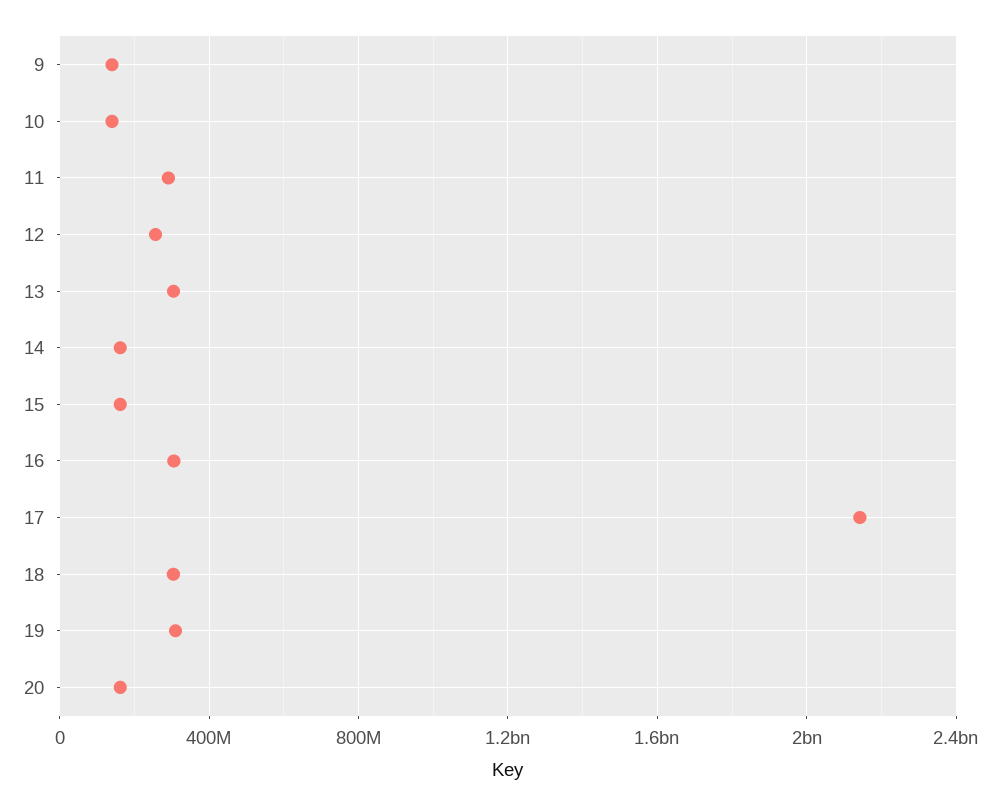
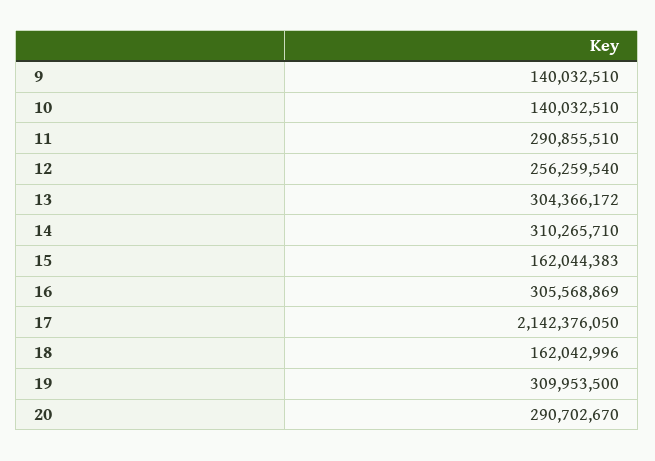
  {
    "9": 140032510,
    "10": 140032510,
    "11": 290855510,
    "12": 256259540,
    "13": 304366172,
-   "14": 150000000,
+   "14": 310265710,
    "15": 162044383,
    "16": 305568869,
    "17": 2142376050,
-   "18": 300000000,
+   "18": 162042996,
    "19": 309953500,
-   "20": 150000000
+   "20": 290702670
  }

